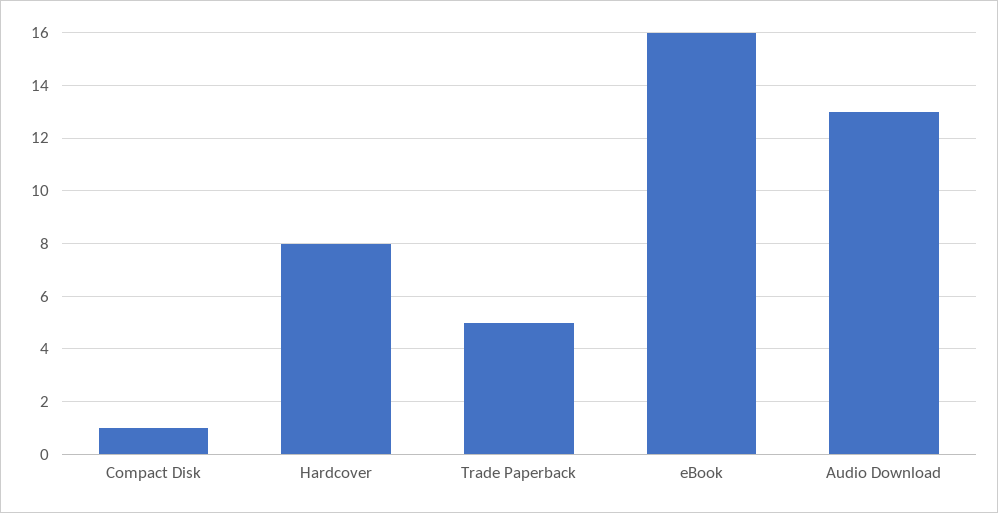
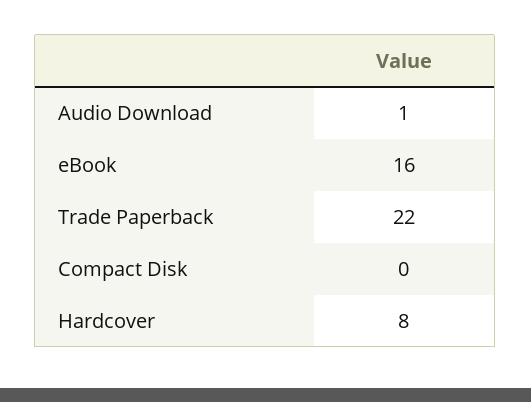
  {
-   "Compact Disk": 1,
+   "Compact Disk": 0,
    "Hardcover": 8,
-   "Trade Paperback": 5,
+   "Trade Paperback": 22,
    "eBook": 16,
-   "Audio Download": 13
+   "Audio Download": 1
  }

